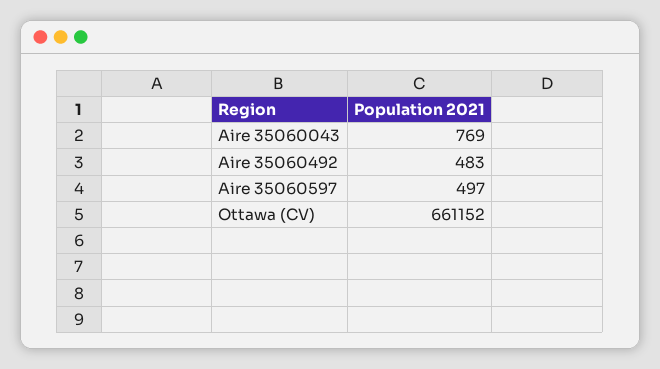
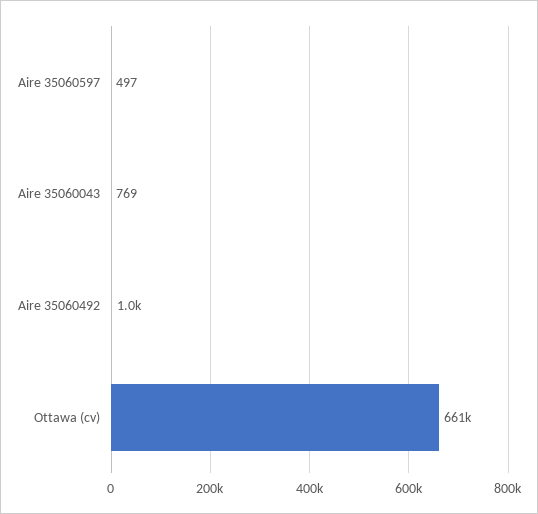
  {
    "Aire 35060043": 769,
-   "Aire 35060492": 483,
+   "Aire 35060492": 1000,
    "Aire 35060597": 497,
    "Ottawa (CV)": 661152
  }

